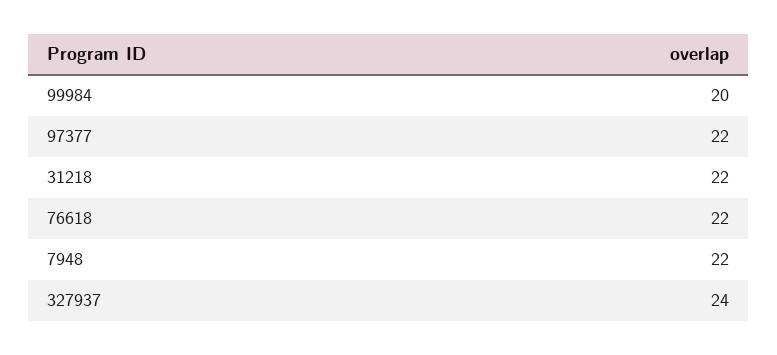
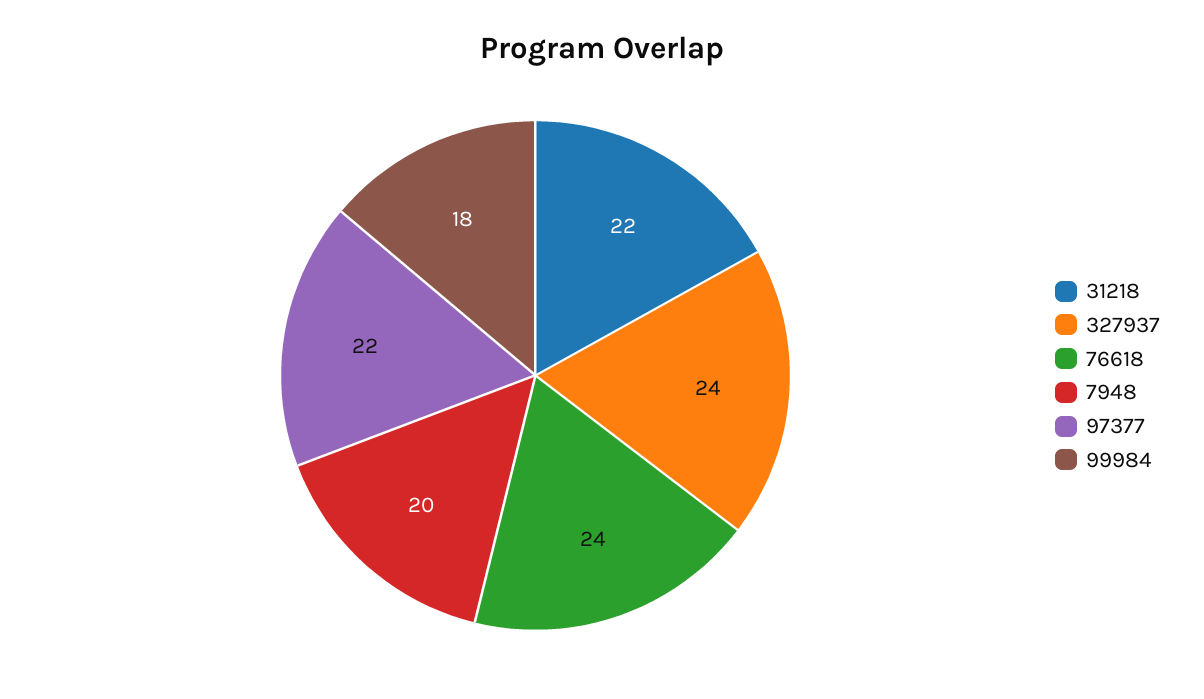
  {
-   "99984": 20,
+   "99984": 18,
    "97377": 22,
    "31218": 22,
-   "76618": 22,
+   "76618": 24,
-   "7948": 22,
+   "7948": 20,
    "327937": 24
  }

